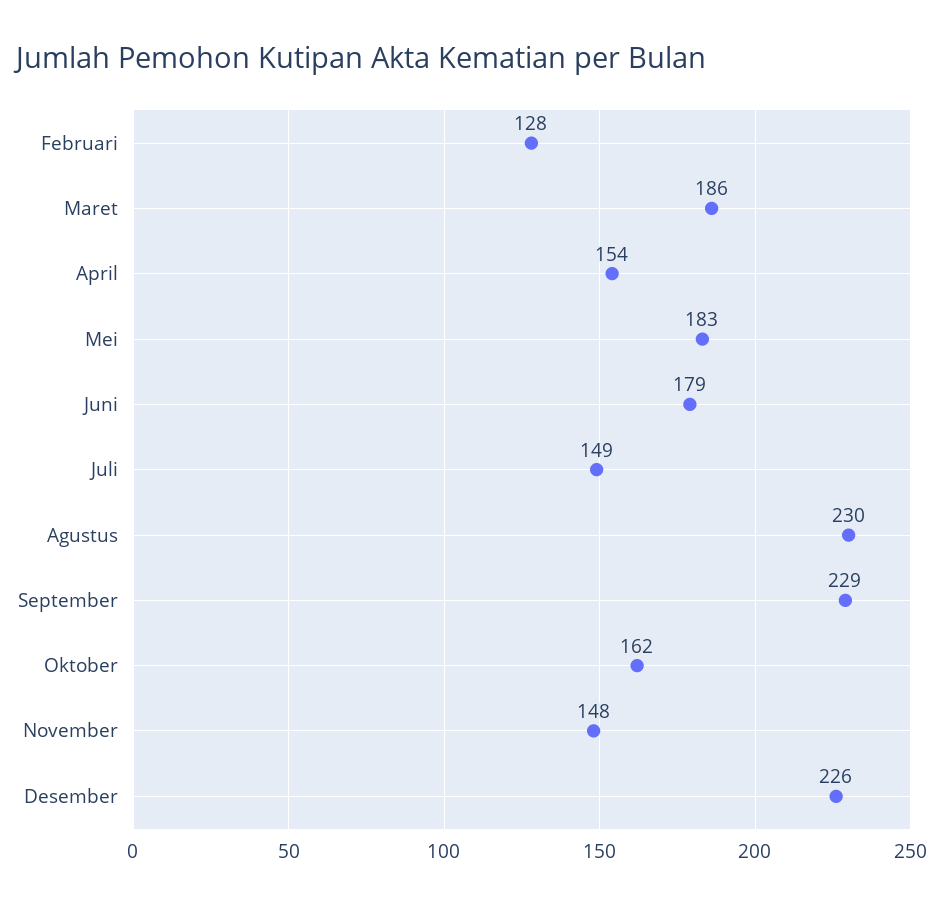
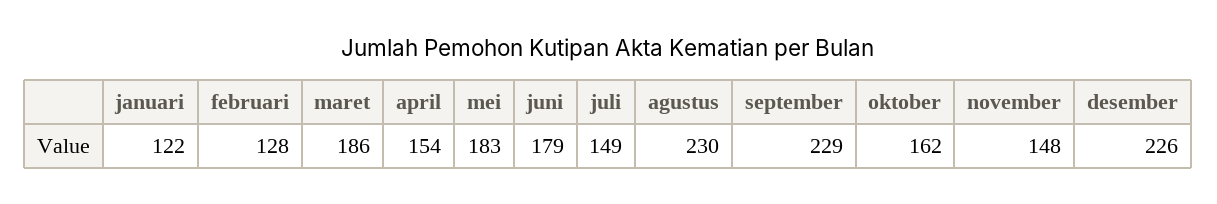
  {
    "Februari": 128,
    "Maret": 186,
    "April": 154,
    "Mei": 183,
    "Juni": 179,
    "Juli": 149,
    "Agustus": 230,
    "September": 229,
    "Oktober": 162,
    "November": 148,
-   "Desember": 226
+   "Desember": 226,
+   "januari": 122
  }

